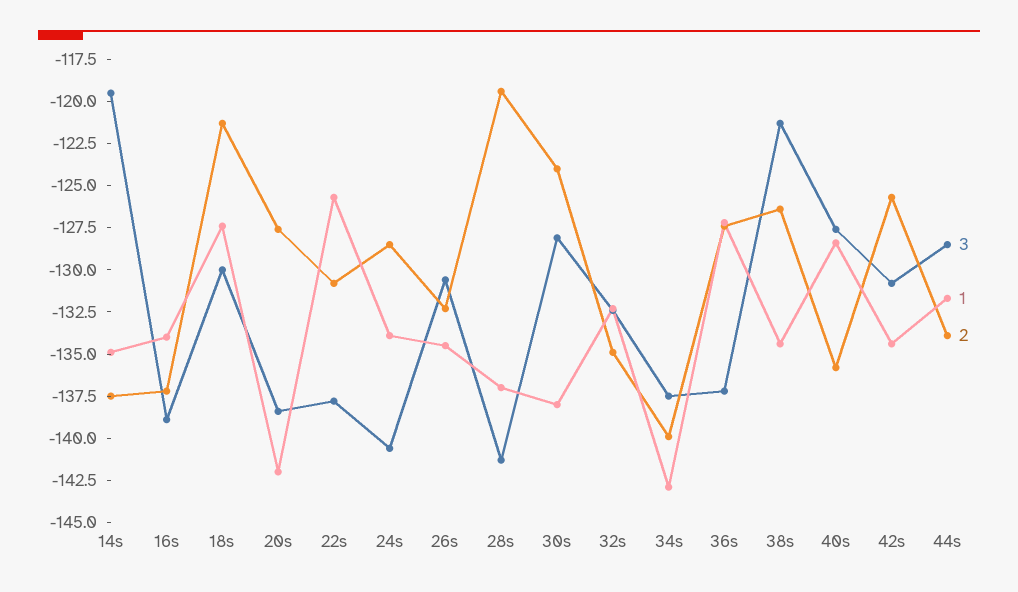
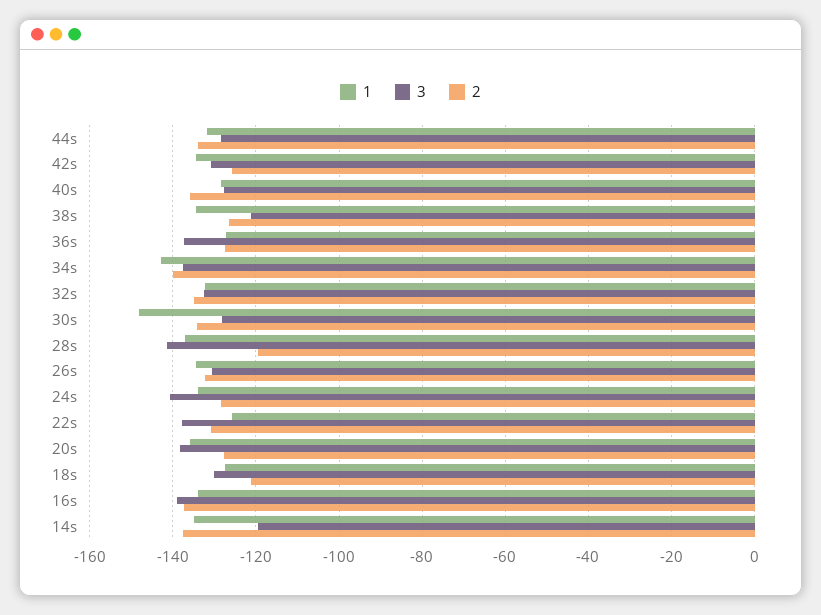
  {
    "3": {
      "14s": -119.5,
      "16s": -139,
      "18s": -130,
      "20s": -138.5,
      "22s": -138,
      "24s": -140.5,
      "26s": -130.5,
      "28s": -141.5,
      "30s": -128,
      "32s": -132.5,
      "34s": -137.5,
      "36s": -137,
      "38s": -121.5,
      "40s": -127.5,
      "42s": -131,
      "44s": -128.5
    },
    "1": {
      "14s": -135,
      "16s": -134,
      "18s": -127.5,
-     "20s": -142,
+     "20s": -136,
      "22s": -125.5,
      "24s": -134,
      "26s": -134.5,
      "28s": -137,
-     "30s": -138,
+     "30s": -148,
      "32s": -132.5,
      "34s": -143,
      "36s": -127,
      "38s": -134.5,
      "40s": -128.5,
      "42s": -134.5,
      "44s": -131.5
    },
    "2": {
      "14s": -137.5,
      "16s": -137,
      "18s": -121.5,
      "20s": -127.5,
      "22s": -131,
      "24s": -128.5,
      "26s": -132.5,
      "28s": -119.5,
-     "30s": -124,
+     "30s": -134,
      "32s": -135,
      "34s": -140,
      "36s": -127.5,
      "38s": -126.5,
      "40s": -136,
      "42s": -125.5,
      "44s": -134
    }
  }

